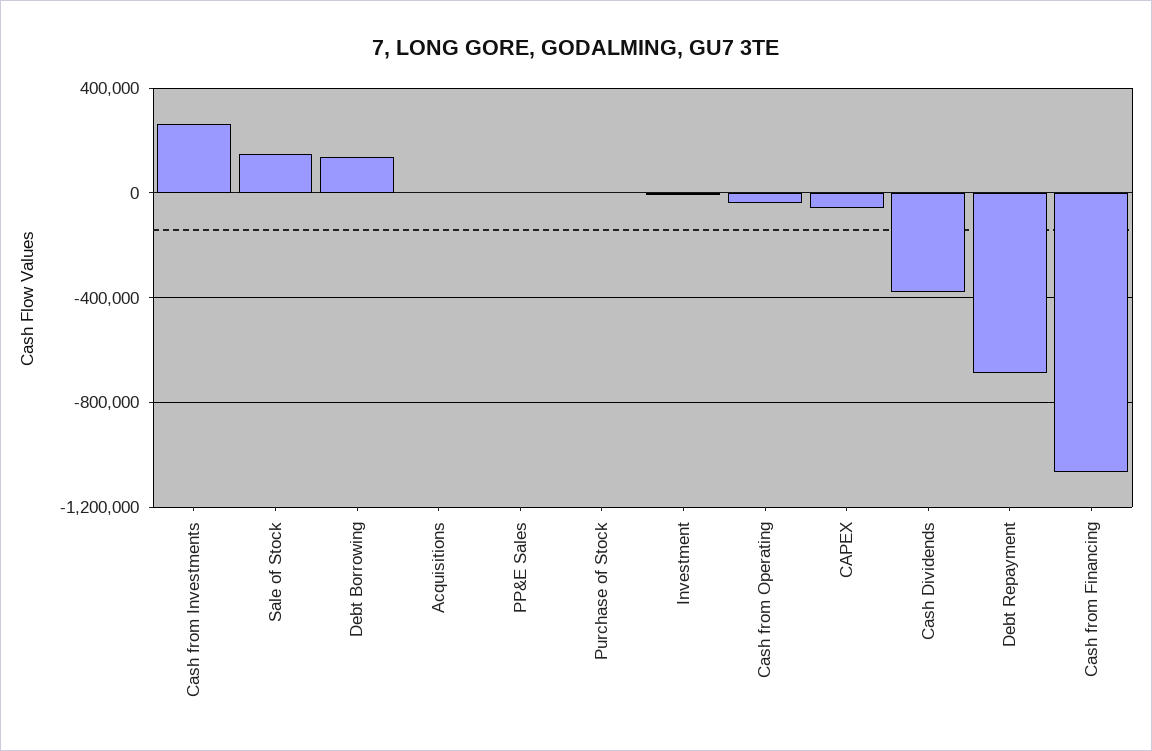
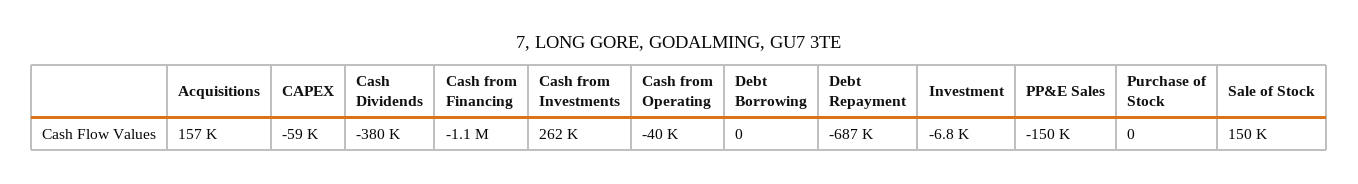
  {
    "Cash from Investments": 262000,
    "Sale of Stock": 150000,
-   "Debt Borrowing": 150000,
+   "Debt Borrowing": 0,
-   "Acquisitions": 0,
+   "Acquisitions": 157000,
-   "PP&E Sales": 0,
+   "PP&E Sales": -150000,
    "Purchase of Stock": 0,
    "Investment": -6800,
    "Cash from Operating": -40000,
    "CAPEX": -59000,
    "Cash Dividends": -380000,
    "Debt Repayment": -687000,
    "Cash from Financing": -1100000
  }

